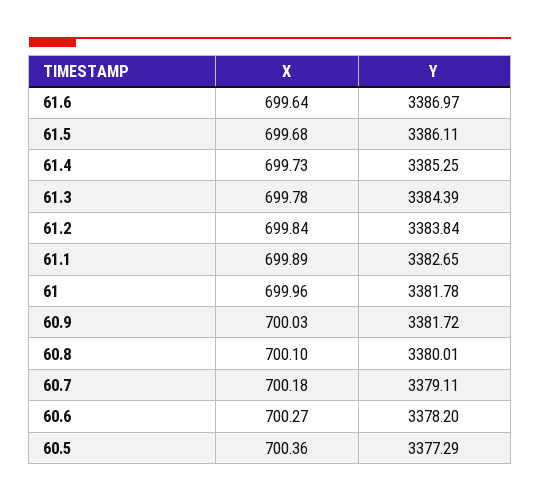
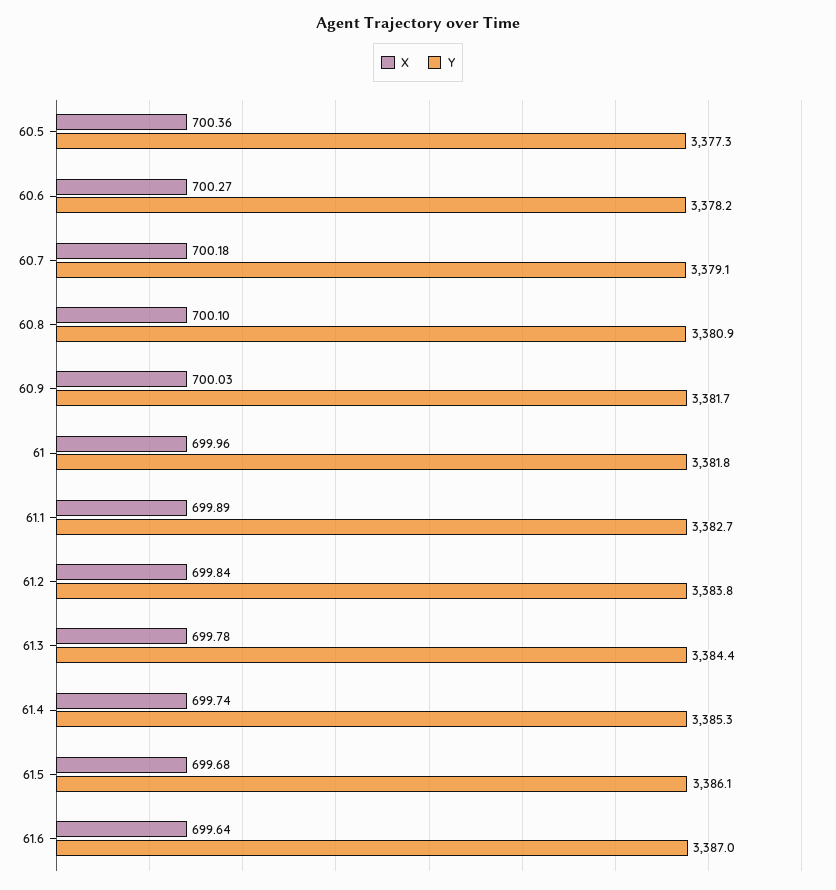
  {
    "X": {
      "61.6": 699.64,
      "61.5": 699.68,
-     "61.4": 699.73,
+     "61.4": 699.74,
      "61.3": 699.78,
      "61.2": 699.84,
      "61.1": 699.89,
      "61": 699.96,
      "60.9": 700.03,
      "60.8": 700.1,
      "60.7": 700.18,
      "60.6": 700.27,
      "60.5": 700.36
    },
    "Y": {
      "61.6": 3386.97,
      "61.5": 3386.11,
      "61.4": 3385.25,
      "61.3": 3384.39,
      "61.2": 3383.84,
      "61.1": 3382.65,
      "61": 3381.78,
      "60.9": 3381.72,
-     "60.8": 3380.01,
+     "60.8": 3380.9,
      "60.7": 3379.11,
      "60.6": 3378.2,
      "60.5": 3377.29
    }
  }

